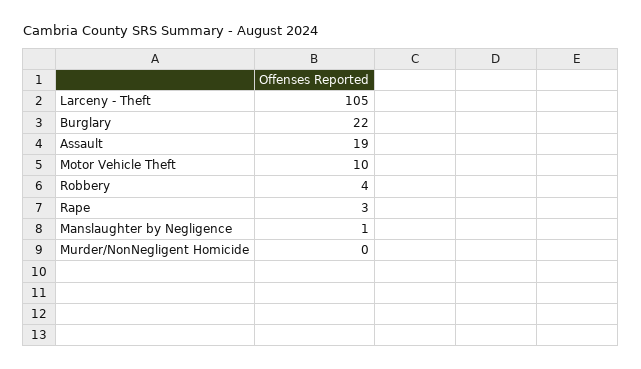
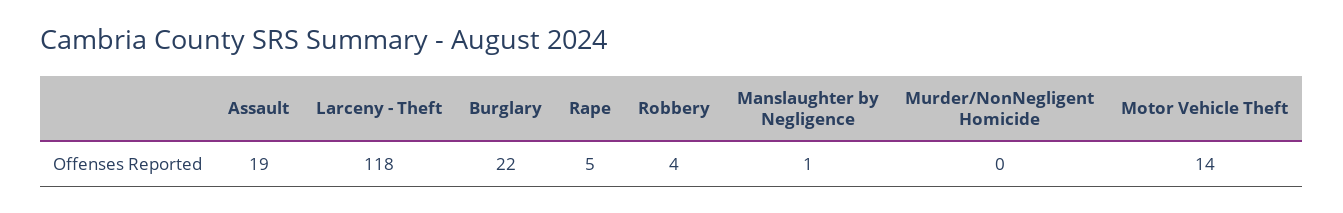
  {
-   "Larceny - Theft": 105,
+   "Larceny - Theft": 118,
    "Burglary": 22,
    "Assault": 19,
-   "Motor Vehicle Theft": 10,
+   "Motor Vehicle Theft": 14,
    "Robbery": 4,
-   "Rape": 3,
+   "Rape": 5,
    "Manslaughter by Negligence": 1,
    "Murder/NonNegligent Homicide": 0
  }

